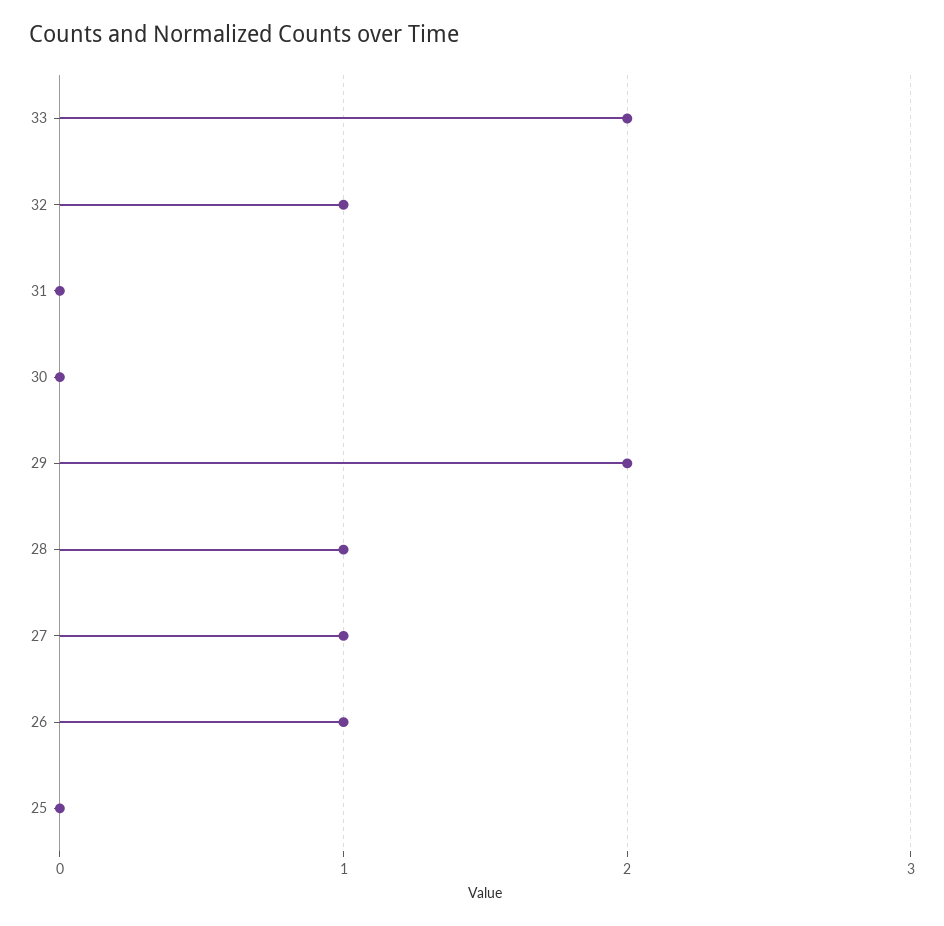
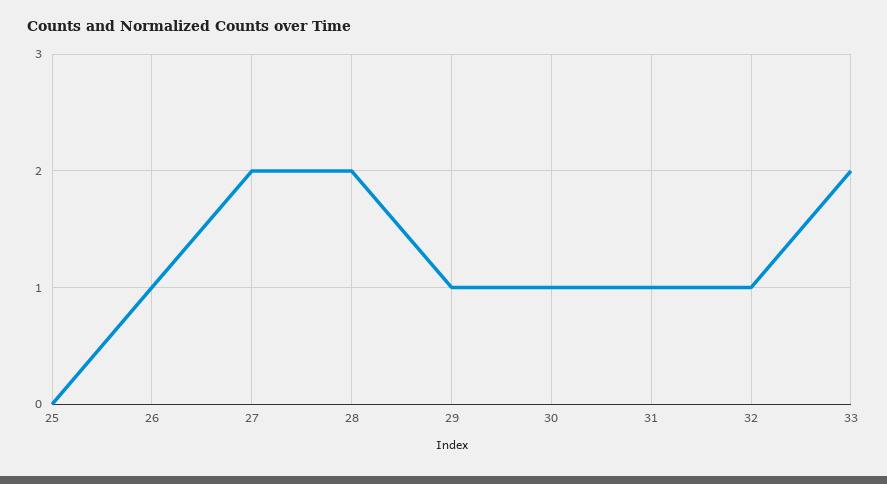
  {
    "33": 2,
    "32": 1,
-   "31": 0,
+   "31": 1,
-   "30": 0,
+   "30": 1,
-   "29": 2,
+   "29": 1,
-   "28": 1,
+   "28": 2,
-   "27": 1,
+   "27": 2,
    "26": 1,
    "25": 0
  }

